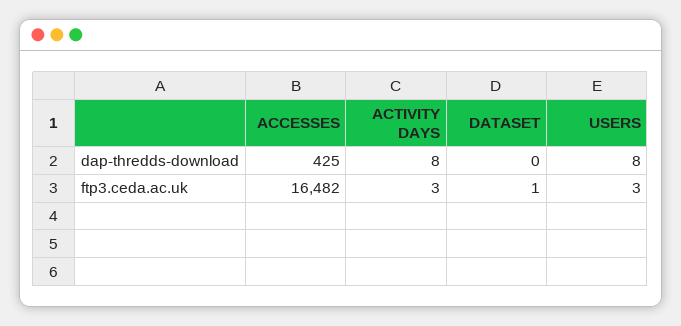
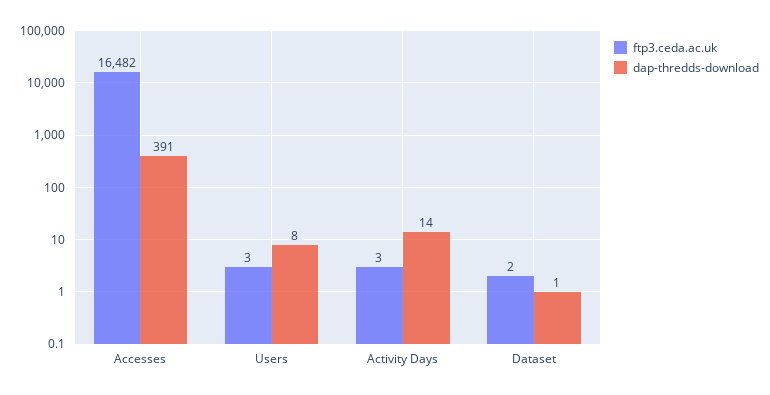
  {
    "dap-thredds-download": {
-     "ACCESSES": 425,
+     "ACCESSES": 391,
-     "ACTIVITY DAYS": 8,
+     "ACTIVITY DAYS": 14,
-     "DATASET": 0,
+     "DATASET": 1,
      "USERS": 8
    },
    "ftp3.ceda.ac.uk": {
      "ACCESSES": 16482,
      "ACTIVITY DAYS": 3,
-     "DATASET": 1,
+     "DATASET": 2,
      "USERS": 3
    }
  }

